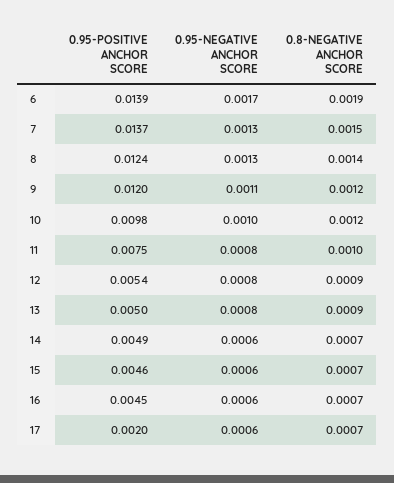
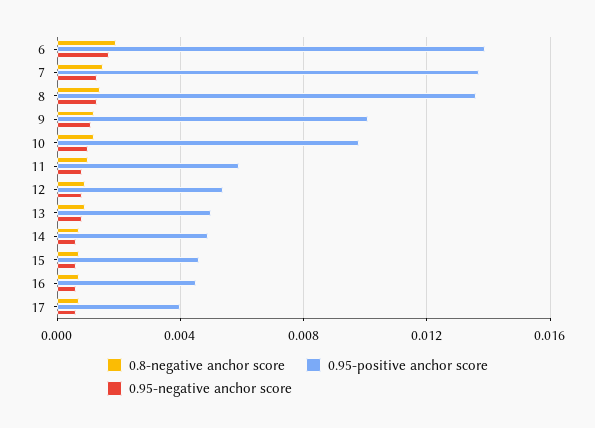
  {
    "0.95-POSITIVE ANCHOR SCORE": {
      "6": 0.0139,
      "7": 0.0137,
-     "8": 0.0124,
+     "8": 0.0135,
-     "9": 0.012,
+     "9": 0.01,
      "10": 0.0098,
-     "11": 0.0075,
+     "11": 0.006,
      "12": 0.0054,
      "13": 0.005,
      "14": 0.0049,
      "15": 0.0046,
      "16": 0.0045,
-     "17": 0.002
+     "17": 0.004
    },
    "0.95-NEGATIVE ANCHOR SCORE": {
      "6": 0.0017,
      "7": 0.0013,
      "8": 0.0013,
      "9": 0.0011,
      "10": 0.001,
      "11": 0.0008,
      "12": 0.0008,
      "13": 0.0008,
      "14": 0.0006,
      "15": 0.0006,
      "16": 0.0006,
      "17": 0.0006
    },
    "0.8-NEGATIVE ANCHOR SCORE": {
      "6": 0.0019,
      "7": 0.0015,
      "8": 0.0014,
      "9": 0.0012,
      "10": 0.0012,
      "11": 0.001,
      "12": 0.0009,
      "13": 0.0009,
      "14": 0.0007,
      "15": 0.0007,
      "16": 0.0007,
      "17": 0.0007
    }
  }

